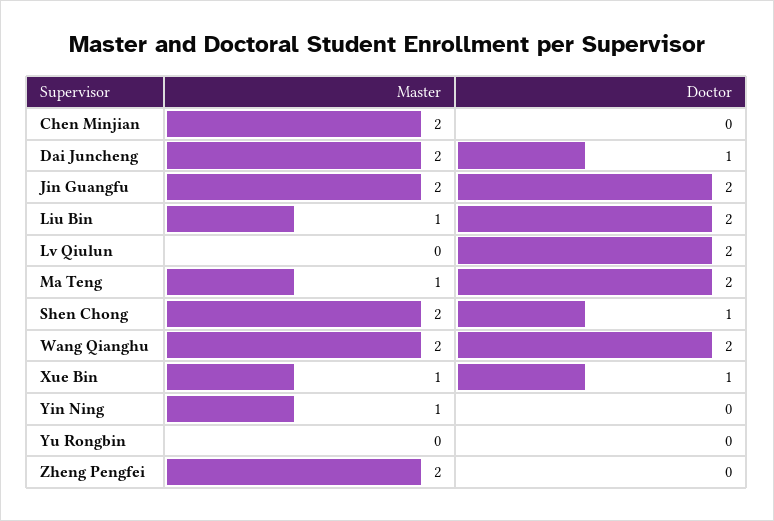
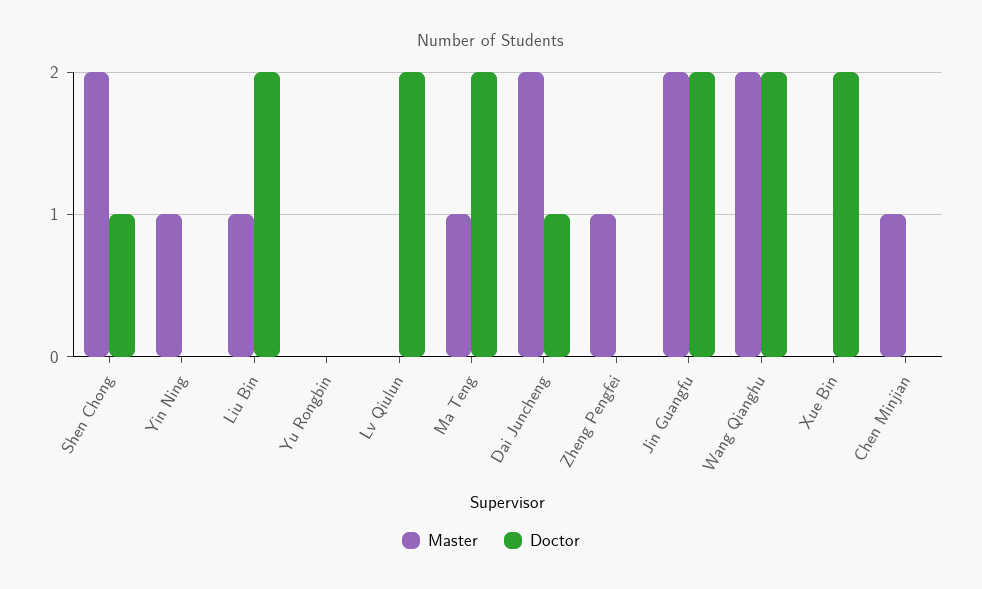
  {
    "Master": {
-     "Chen Minjian": 2,
+     "Chen Minjian": 1,
      "Dai Juncheng": 2,
      "Jin Guangfu": 2,
      "Liu Bin": 1,
      "Lv Qiulun": 0,
      "Ma Teng": 1,
      "Shen Chong": 2,
      "Wang Qianghu": 2,
-     "Xue Bin": 1,
+     "Xue Bin": 0,
      "Yin Ning": 1,
      "Yu Rongbin": 0,
-     "Zheng Pengfei": 2
+     "Zheng Pengfei": 1
    },
    "Doctor": {
      "Chen Minjian": 0,
      "Dai Juncheng": 1,
      "Jin Guangfu": 2,
      "Liu Bin": 2,
      "Lv Qiulun": 2,
      "Ma Teng": 2,
      "Shen Chong": 1,
      "Wang Qianghu": 2,
-     "Xue Bin": 1,
+     "Xue Bin": 2,
      "Yin Ning": 0,
      "Yu Rongbin": 0,
      "Zheng Pengfei": 0
    }
  }

